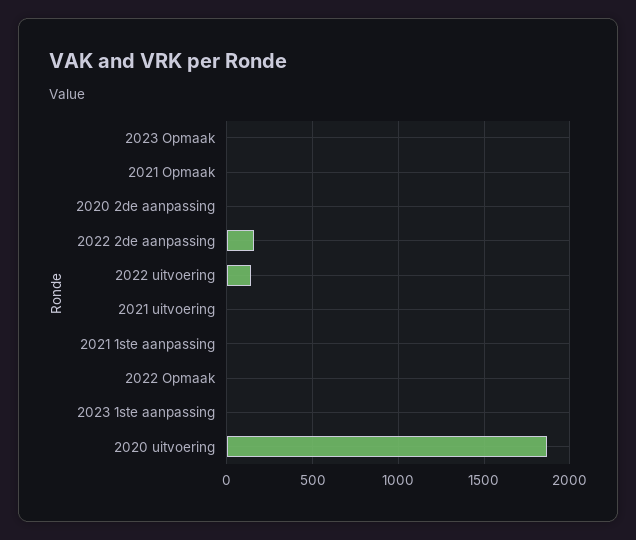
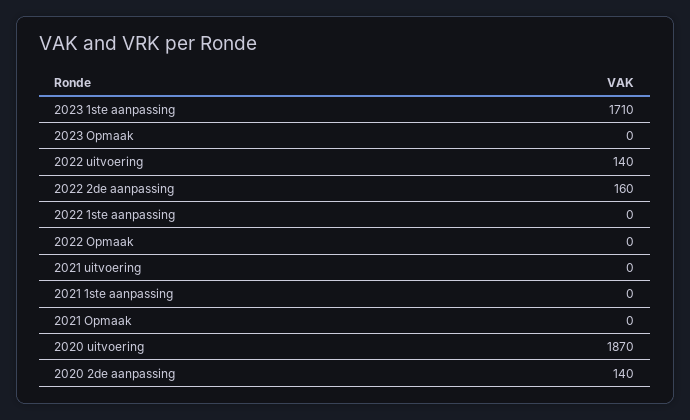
  {
    "2023 Opmaak": 0,
    "2021 Opmaak": 0,
-   "2020 2de aanpassing": 0,
+   "2020 2de aanpassing": 140,
    "2022 2de aanpassing": 160,
    "2022 uitvoering": 140,
    "2021 uitvoering": 0,
    "2021 1ste aanpassing": 0,
    "2022 Opmaak": 0,
-   "2023 1ste aanpassing": 0,
+   "2023 1ste aanpassing": 1710,
-   "2020 uitvoering": 1870
+   "2020 uitvoering": 1870,
+   "2022 1ste aanpassing": 0
  }

